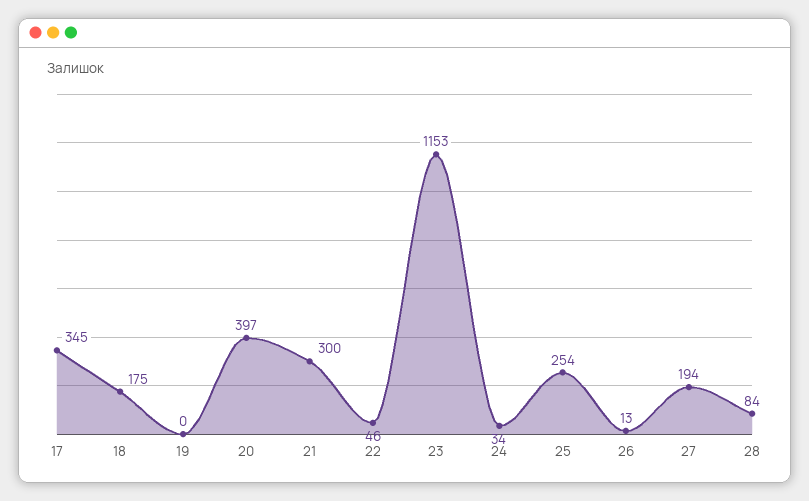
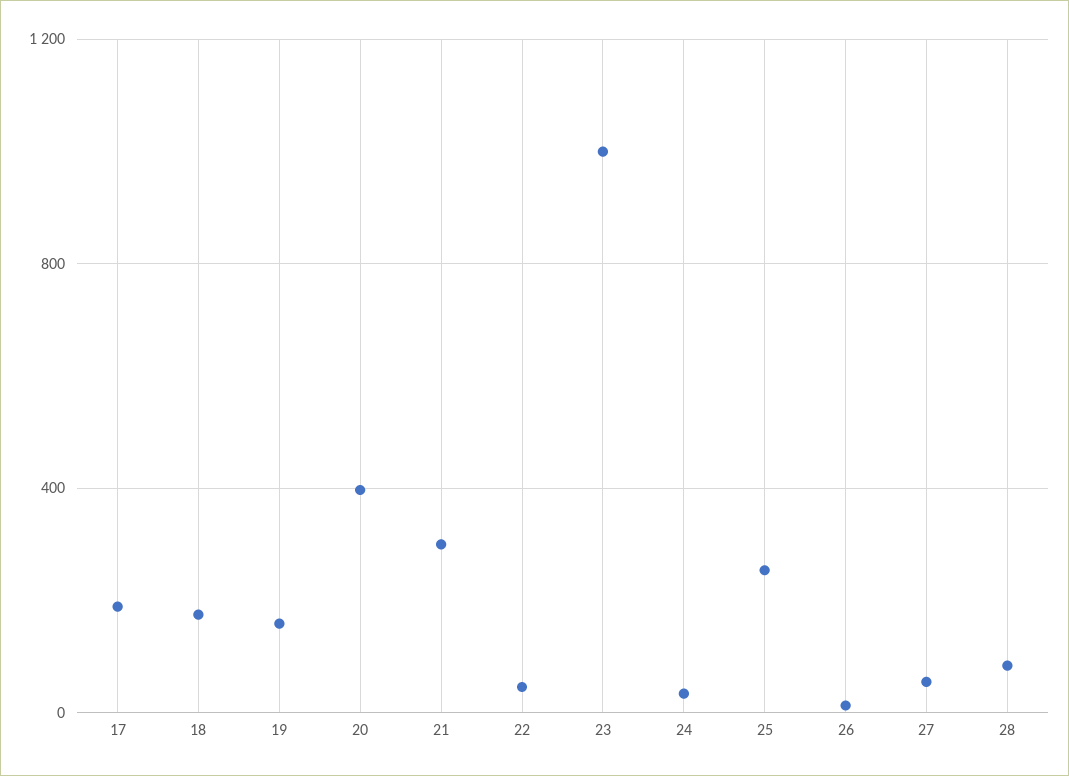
  {
-   "17": 345,
+   "17": 200,
    "18": 175,
-   "19": 0,
+   "19": 150,
    "20": 397,
    "21": 300,
    "22": 46,
-   "23": 1153,
+   "23": 1000,
    "24": 34,
    "25": 254,
    "26": 13,
-   "27": 194,
+   "27": 50,
    "28": 84
  }

